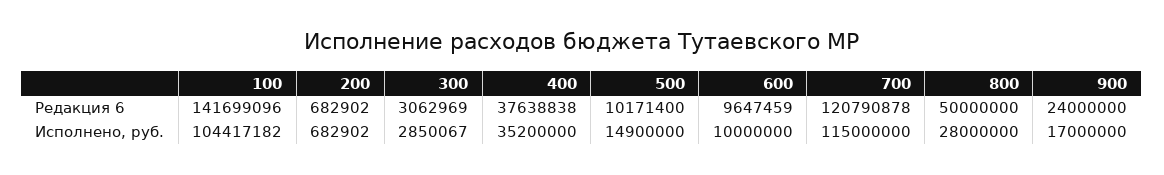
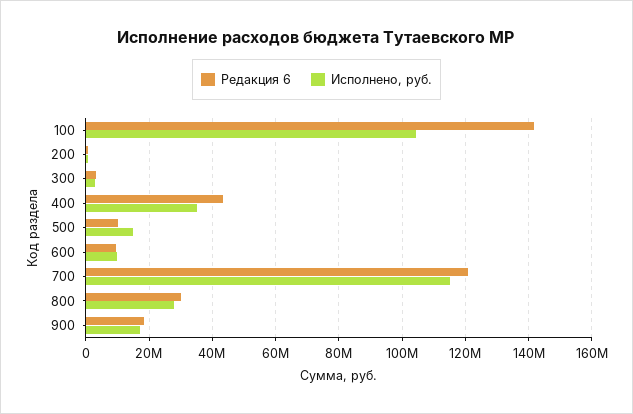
  {
    "Редакция 6": {
      "100": 141699096,
      "200": 682902,
      "300": 3062969,
-     "400": 37638838,
+     "400": 44000000,
      "500": 10171400,
      "600": 9647459,
      "700": 120790878,
-     "800": 50000000,
+     "800": 30000000,
-     "900": 24000000
+     "900": 18000000
    },
    "Исполнено, руб.": {
      "100": 104417182,
      "200": 682902,
      "300": 2850067,
      "400": 35200000,
      "500": 14900000,
      "600": 10000000,
      "700": 115000000,
      "800": 28000000,
      "900": 17000000
    }
  }

